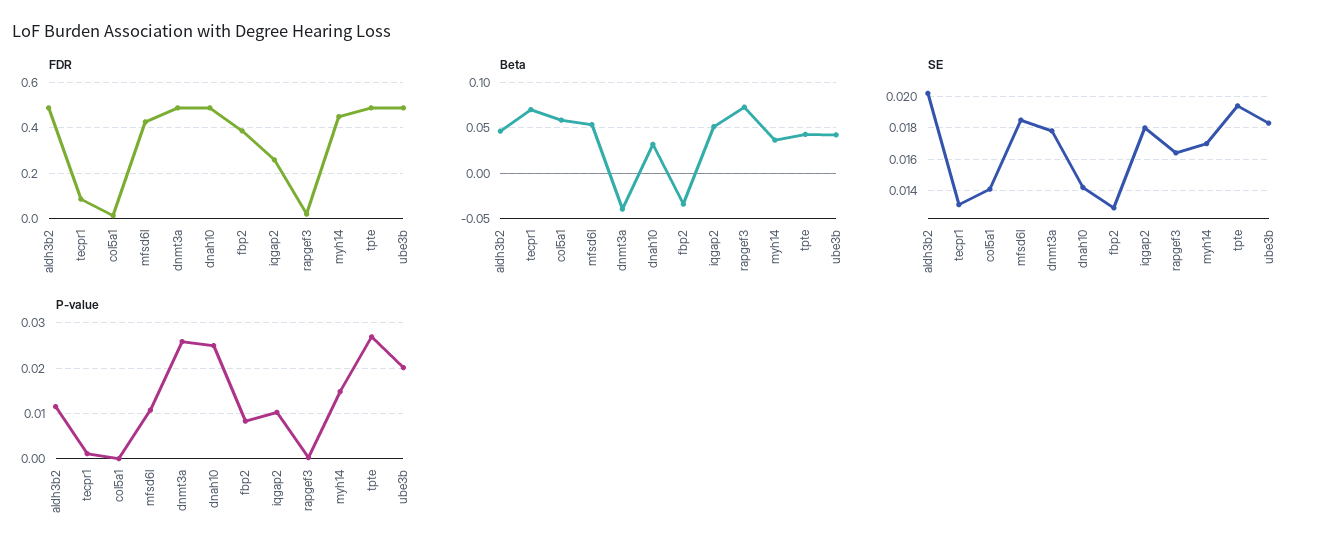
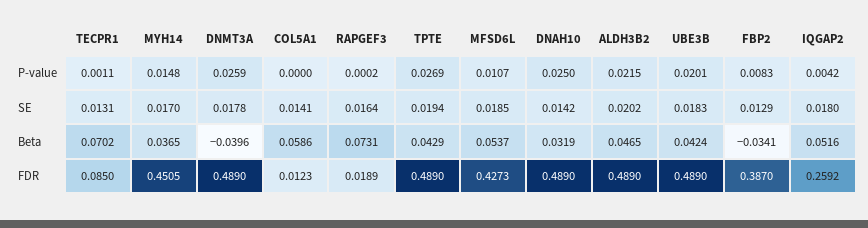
  {
    "FDR": {
      "aldh3b2": 0.489,
      "tecpr1": 0.085,
      "col5a1": 0.0123,
      "mfsd6l": 0.4273,
      "dnmt3a": 0.489,
      "dnah10": 0.489,
      "fbp2": 0.387,
      "iqgap2": 0.2592,
      "rapgef3": 0.0189,
      "myh14": 0.4505,
      "tpte": 0.489,
      "ube3b": 0.489
    },
    "Beta": {
      "aldh3b2": 0.0465,
      "tecpr1": 0.0702,
      "col5a1": 0.0586,
      "mfsd6l": 0.0537,
      "dnmt3a": -0.0396,
      "dnah10": 0.0319,
      "fbp2": -0.0341,
      "iqgap2": 0.0516,
      "rapgef3": 0.0731,
      "myh14": 0.0365,
      "tpte": 0.0429,
      "ube3b": 0.0424
    },
    "SE": {
      "aldh3b2": 0.0202,
      "tecpr1": 0.0131,
      "col5a1": 0.0141,
      "mfsd6l": 0.0185,
      "dnmt3a": 0.0178,
      "dnah10": 0.0142,
      "fbp2": 0.0129,
      "iqgap2": 0.018,
      "rapgef3": 0.0164,
      "myh14": 0.017,
      "tpte": 0.0194,
      "ube3b": 0.0183
    },
    "P-value": {
-     "aldh3b2": 0.012,
+     "aldh3b2": 0.0215,
      "tecpr1": 0.0011,
      "col5a1": 0,
      "mfsd6l": 0.0107,
      "dnmt3a": 0.0259,
      "dnah10": 0.025,
      "fbp2": 0.0083,
-     "iqgap2": 0.01,
+     "iqgap2": 0.0042,
      "rapgef3": 0.0002,
      "myh14": 0.0148,
      "tpte": 0.0269,
      "ube3b": 0.0201
    }
  }

